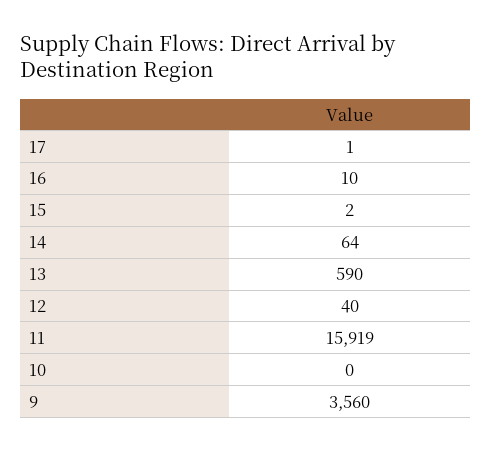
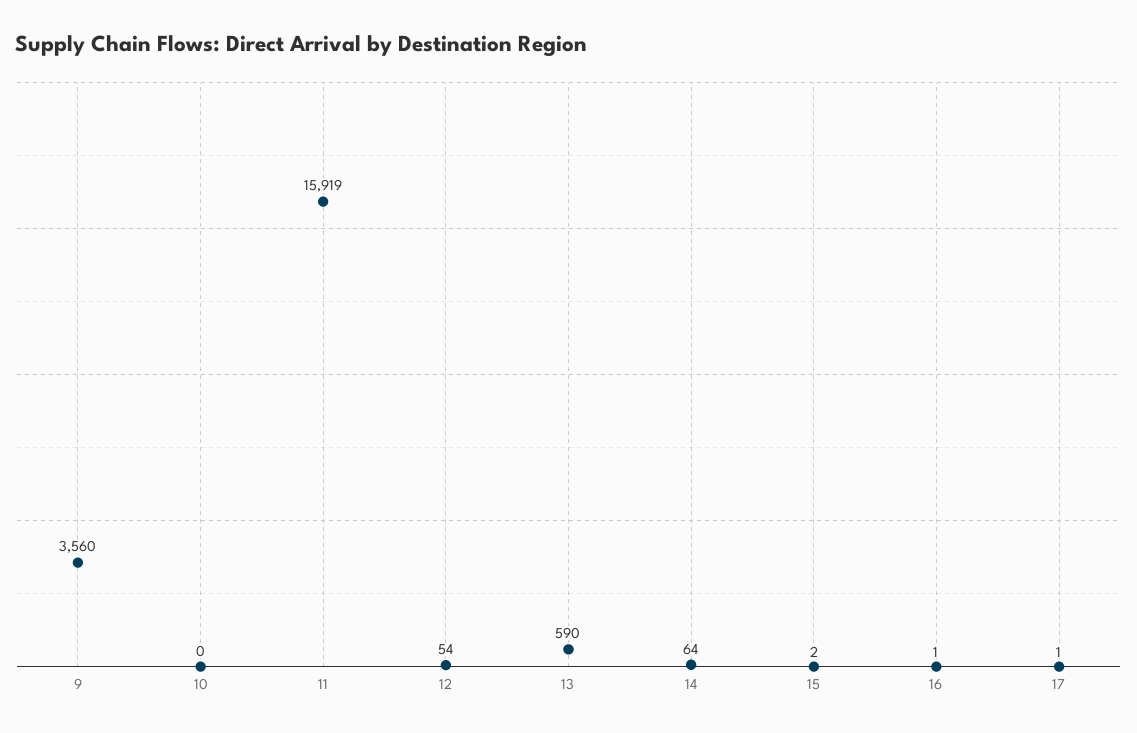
  {
    "17": 1,
-   "16": 10,
+   "16": 1,
    "15": 2,
    "14": 64,
    "13": 590,
-   "12": 40,
+   "12": 54,
    "11": 15919,
    "10": 0,
    "9": 3560
  }

